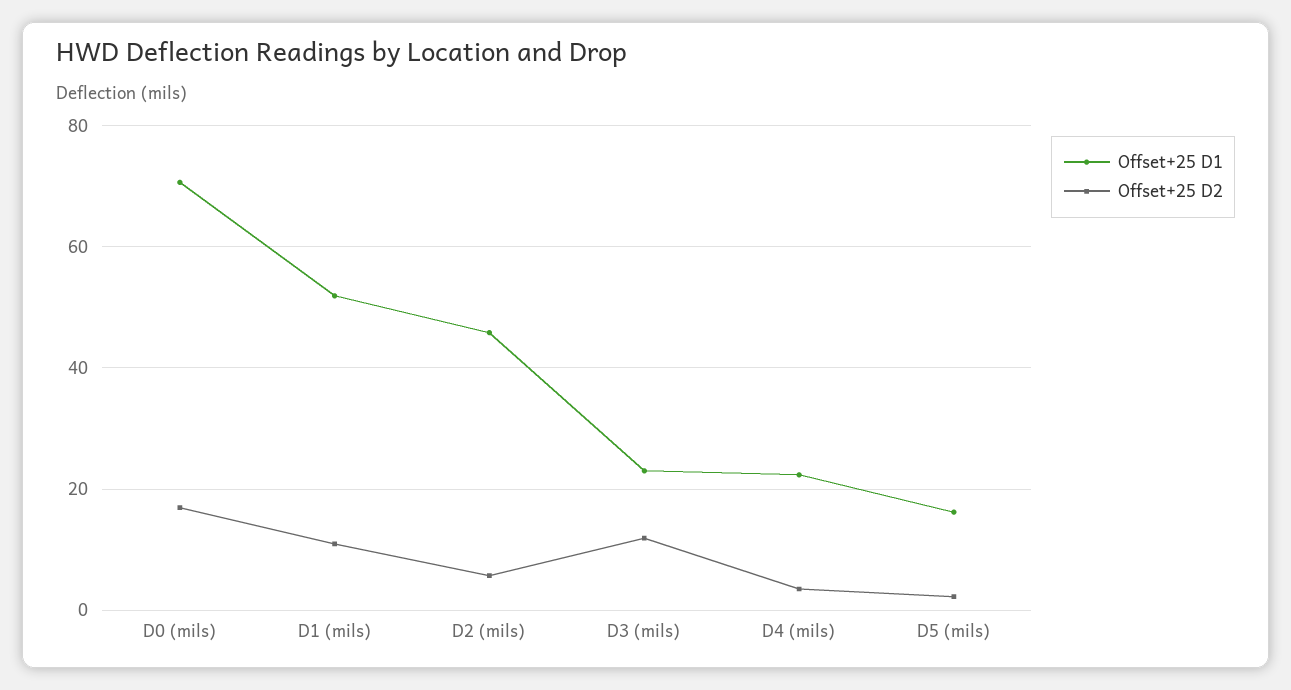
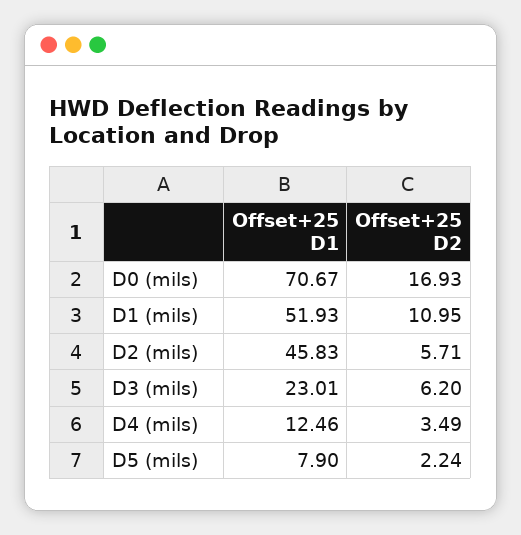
  {
    "Offset+25 D1": {
      "D0 (mils)": 70.67,
      "D1 (mils)": 51.93,
      "D2 (mils)": 45.83,
      "D3 (mils)": 23.01,
-     "D4 (mils)": 22,
+     "D4 (mils)": 12.46,
-     "D5 (mils)": 16
+     "D5 (mils)": 7.9
    },
    "Offset+25 D2": {
      "D0 (mils)": 16.93,
      "D1 (mils)": 10.95,
      "D2 (mils)": 5.71,
-     "D3 (mils)": 12,
+     "D3 (mils)": 6.2,
      "D4 (mils)": 3.49,
      "D5 (mils)": 2.24
    }
  }

